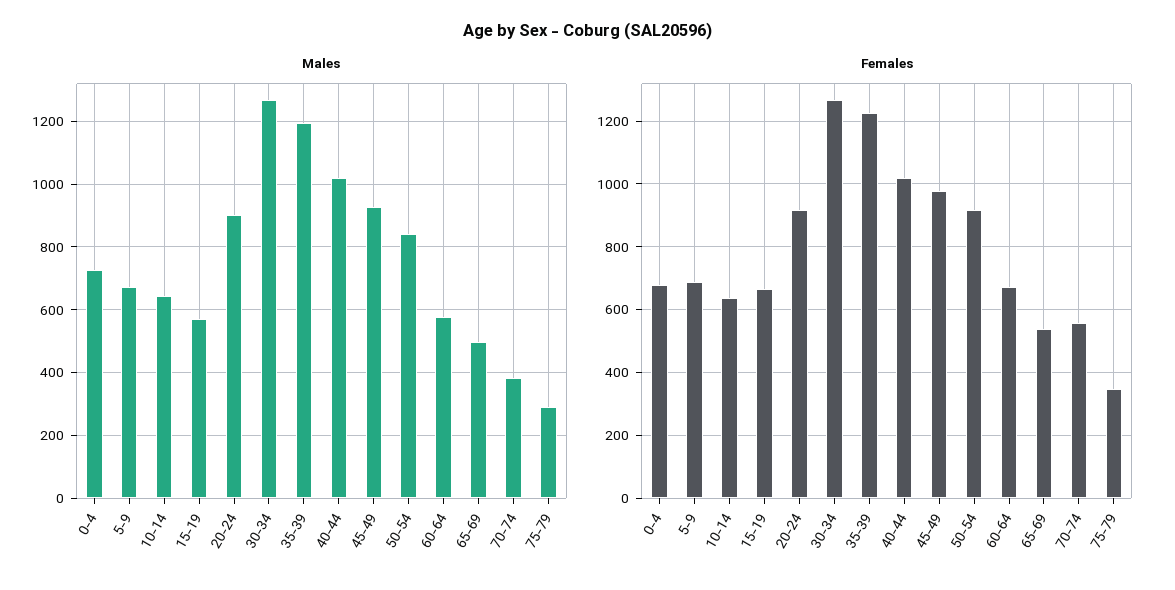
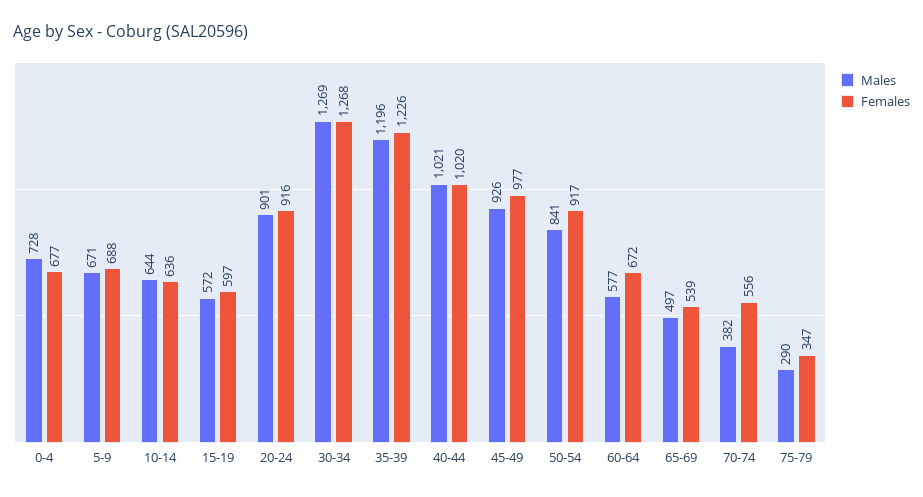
  {
    "Males": {
      "0-4": 728,
      "5-9": 671,
      "10-14": 644,
      "15-19": 572,
      "20-24": 901,
      "30-34": 1269,
      "35-39": 1196,
      "40-44": 1021,
      "45-49": 926,
      "50-54": 841,
      "60-64": 577,
      "65-69": 497,
      "70-74": 382,
      "75-79": 290
    },
    "Females": {
      "0-4": 677,
      "5-9": 688,
      "10-14": 636,
-     "15-19": 660,
+     "15-19": 597,
      "20-24": 916,
      "30-34": 1268,
      "35-39": 1226,
      "40-44": 1020,
      "45-49": 977,
      "50-54": 917,
      "60-64": 672,
      "65-69": 539,
      "70-74": 556,
      "75-79": 347
    }
  }

